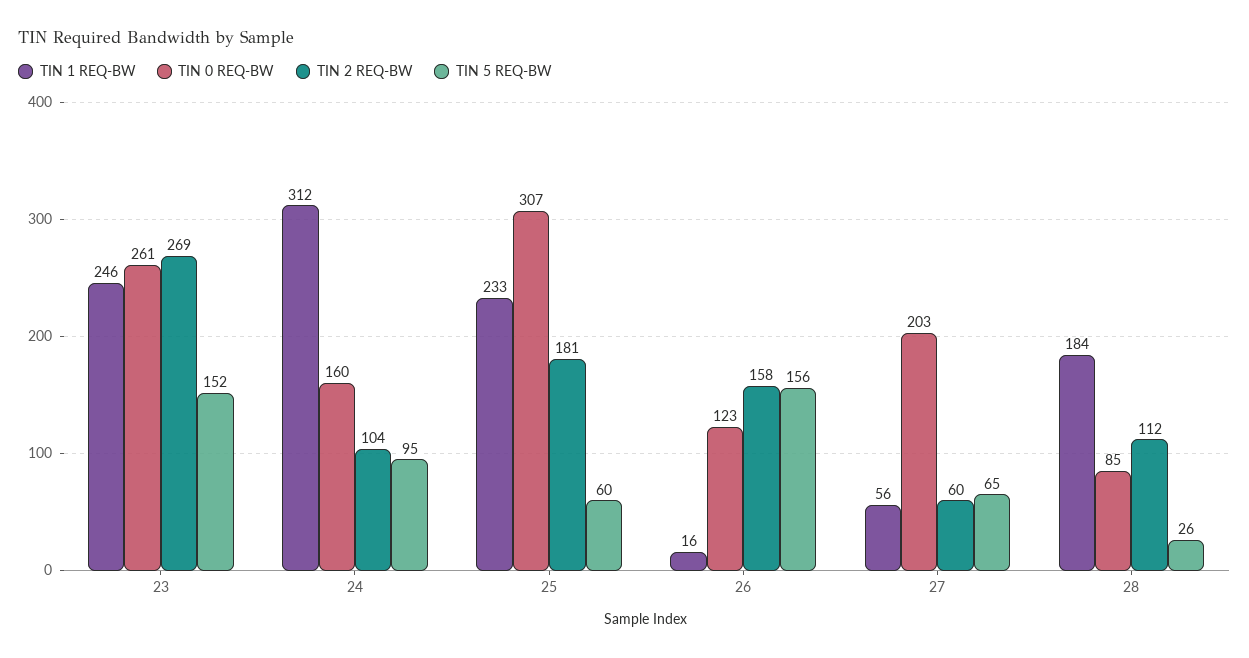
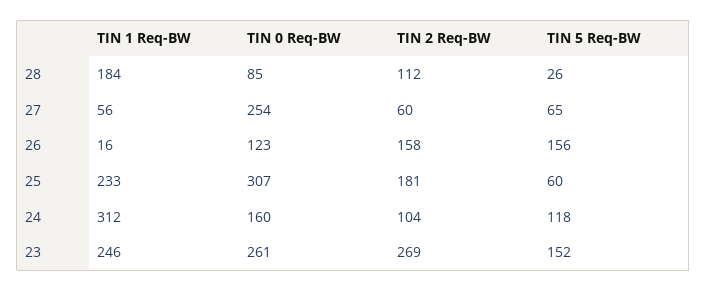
  {
    "TIN 1 REQ-BW": {
      "23": 246,
      "24": 312,
      "25": 233,
      "26": 16,
      "27": 56,
      "28": 184
    },
    "TIN 0 REQ-BW": {
      "23": 261,
      "24": 160,
      "25": 307,
      "26": 123,
-     "27": 203,
+     "27": 254,
      "28": 85
    },
    "TIN 2 REQ-BW": {
      "23": 269,
      "24": 104,
      "25": 181,
      "26": 158,
      "27": 60,
      "28": 112
    },
    "TIN 5 REQ-BW": {
      "23": 152,
-     "24": 95,
+     "24": 118,
      "25": 60,
      "26": 156,
      "27": 65,
      "28": 26
    }
  }

